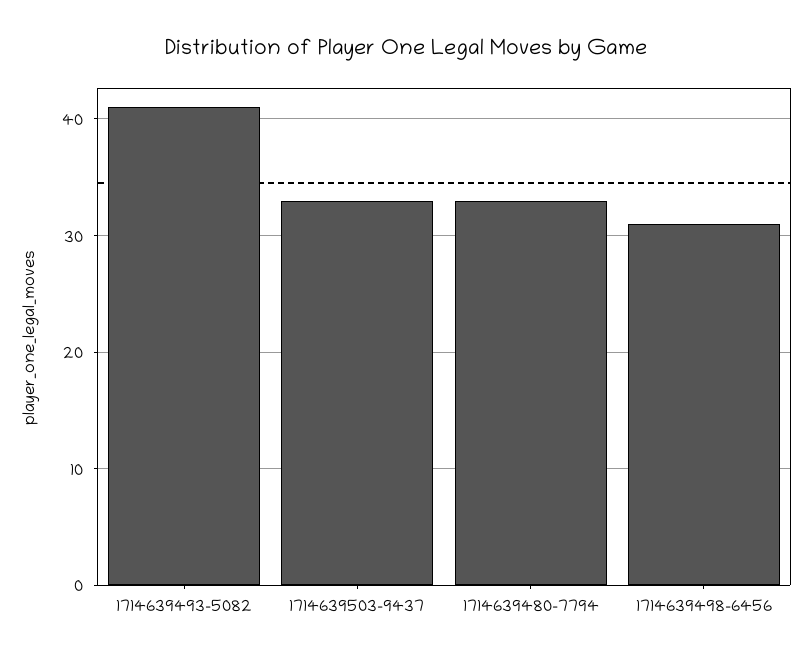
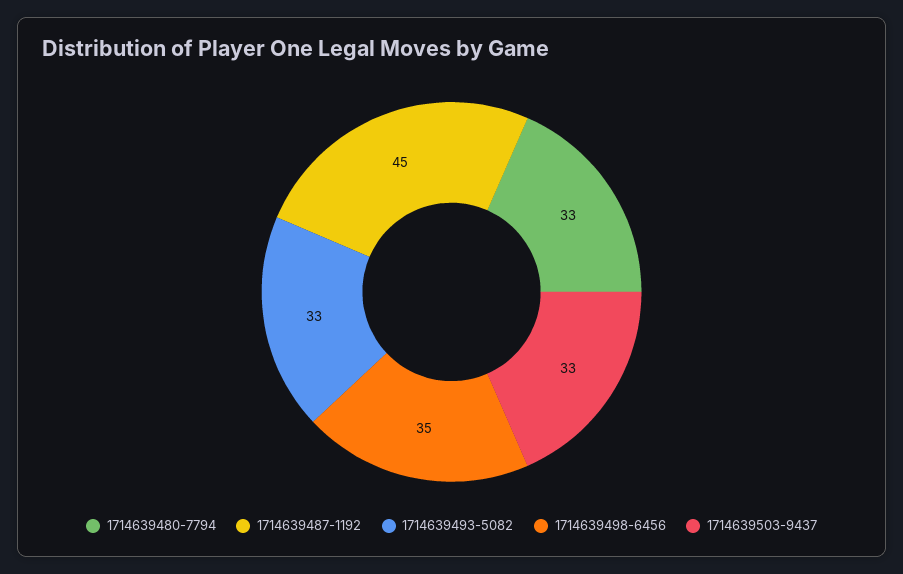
  {
-   "1714639493-5082": 41,
+   "1714639493-5082": 33,
    "1714639503-9437": 33,
    "1714639480-7794": 33,
-   "1714639498-6456": 31
+   "1714639498-6456": 35,
+   "1714639487-1192": 45
  }

